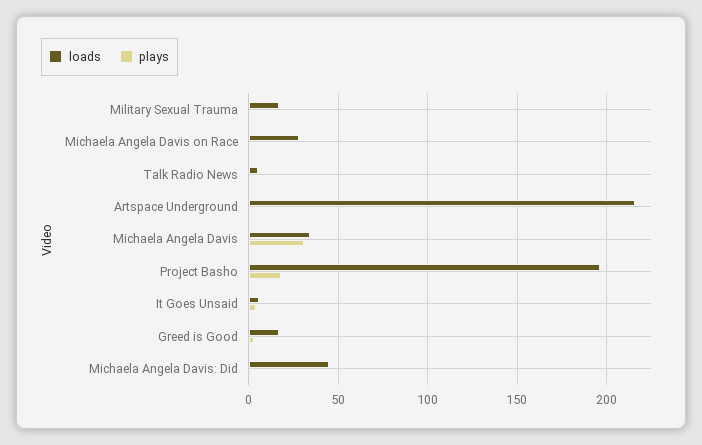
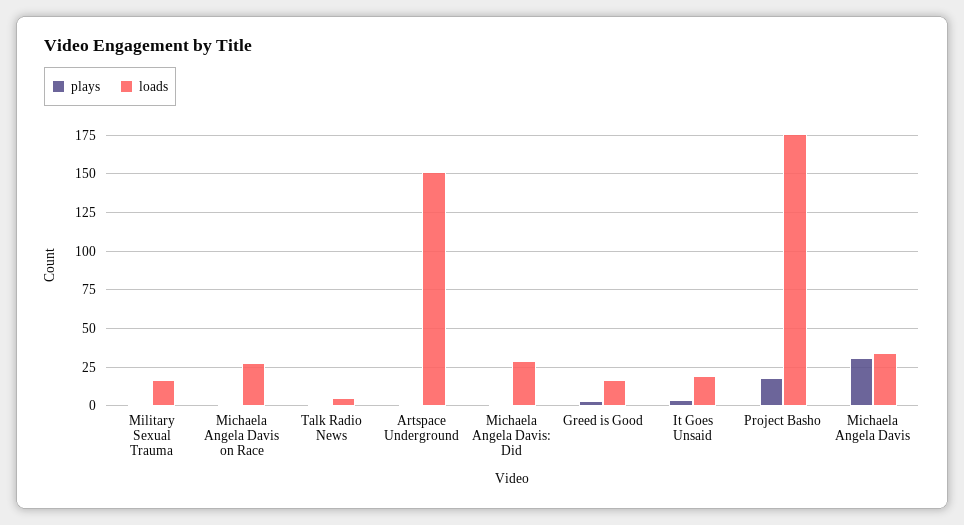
  {
    "loads": {
      "Military Sexual Trauma": 15,
      "Michaela Angela Davis on Race": 30,
      "Talk Radio News": 5,
-     "Artspace Underground": 215,
+     "Artspace Underground": 150,
      "Michaela Angela Davis": 35,
-     "Project Basho": 195,
+     "Project Basho": 175,
-     "It Goes Unsaid": 5,
+     "It Goes Unsaid": 20,
      "Greed is Good": 15,
-     "Michaela Angela Davis: Did": 45
+     "Michaela Angela Davis: Did": 30
    },
    "plays": {
      "Military Sexual Trauma": 0,
      "Michaela Angela Davis on Race": 0,
      "Talk Radio News": 0,
      "Artspace Underground": 0,
      "Michaela Angela Davis": 30,
      "Project Basho": 20,
      "It Goes Unsaid": 5,
      "Greed is Good": 5,
      "Michaela Angela Davis: Did": 0
    }
  }

